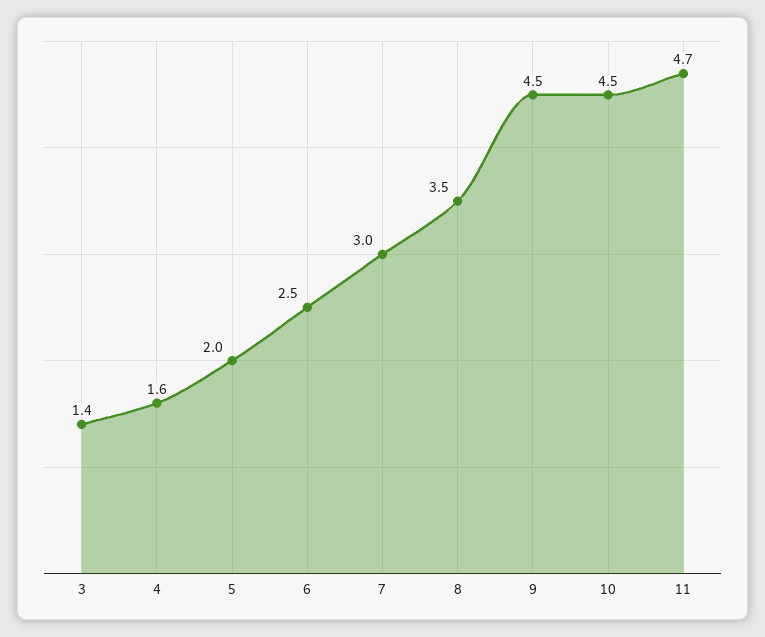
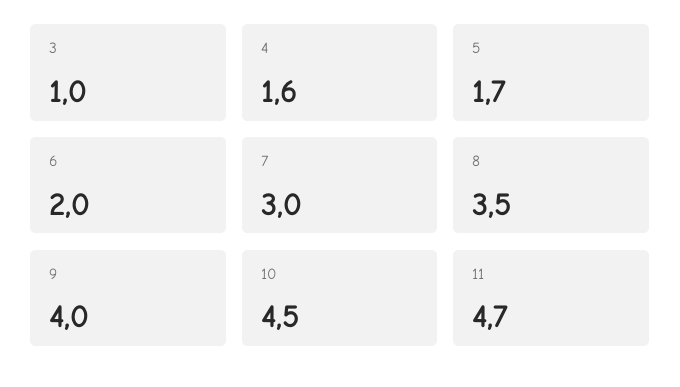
  {
-   "3": 1.4,
+   "3": 1,
    "4": 1.6,
-   "5": 2,
+   "5": 1.7,
-   "6": 2.5,
+   "6": 2,
    "7": 3,
    "8": 3.5,
-   "9": 4.5,
+   "9": 4,
    "10": 4.5,
    "11": 4.7
  }

